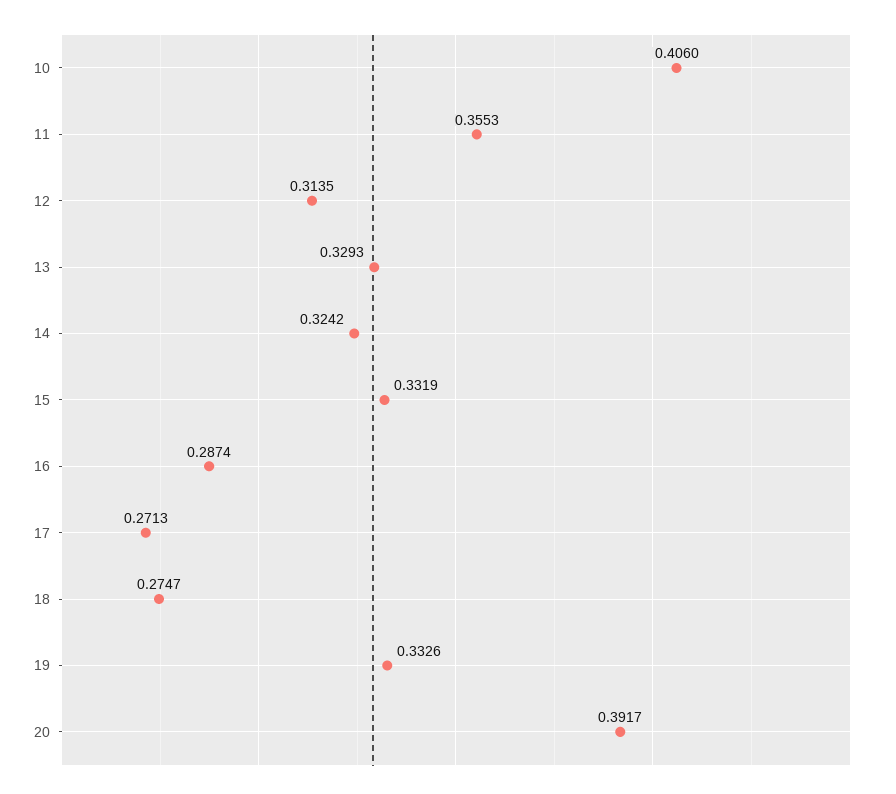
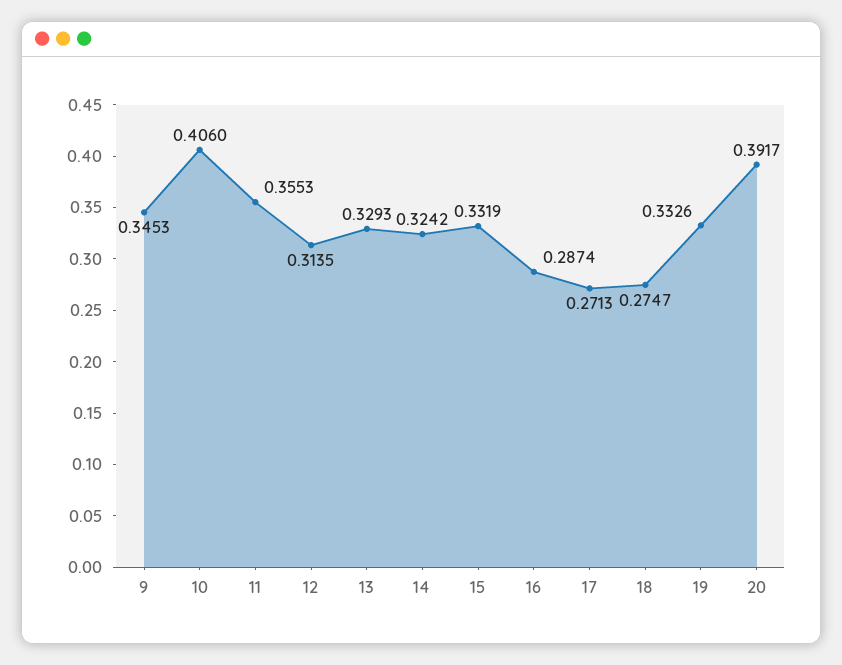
  {
    "10": 0.406,
    "11": 0.3553,
    "12": 0.3135,
    "13": 0.3293,
    "14": 0.3242,
    "15": 0.3319,
    "16": 0.2874,
    "17": 0.2713,
    "18": 0.2747,
    "19": 0.3326,
-   "20": 0.3917
+   "20": 0.3917,
+   "9": 0.3453
  }

